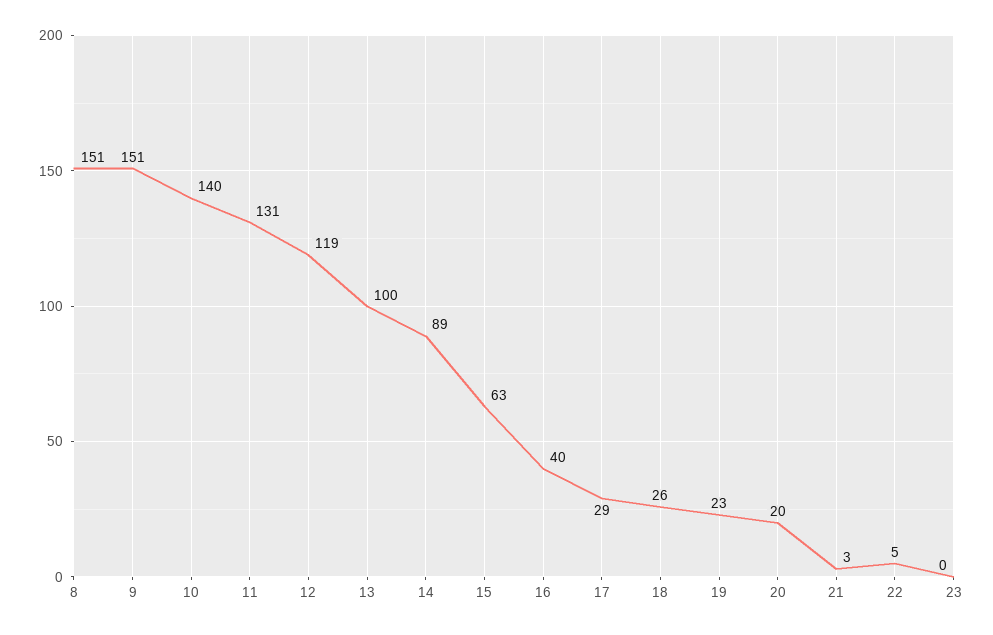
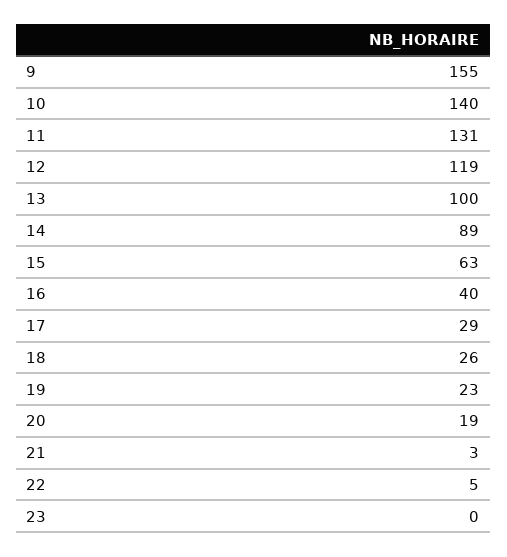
  {
-   "8": 151,
-   "9": 151,
+   "9": 155,
    "10": 140,
    "11": 131,
    "12": 119,
    "13": 100,
    "14": 89,
    "15": 63,
    "16": 40,
    "17": 29,
    "18": 26,
    "19": 23,
-   "20": 20,
+   "20": 19,
    "21": 3,
    "22": 5,
    "23": 0
  }

